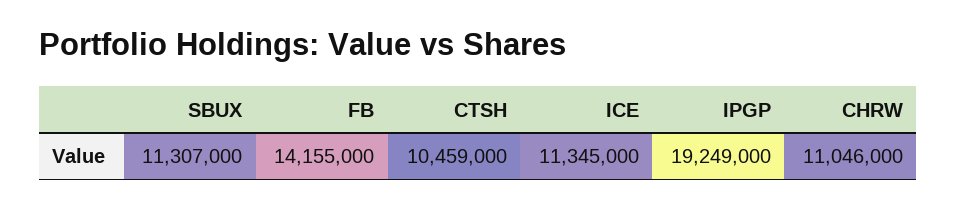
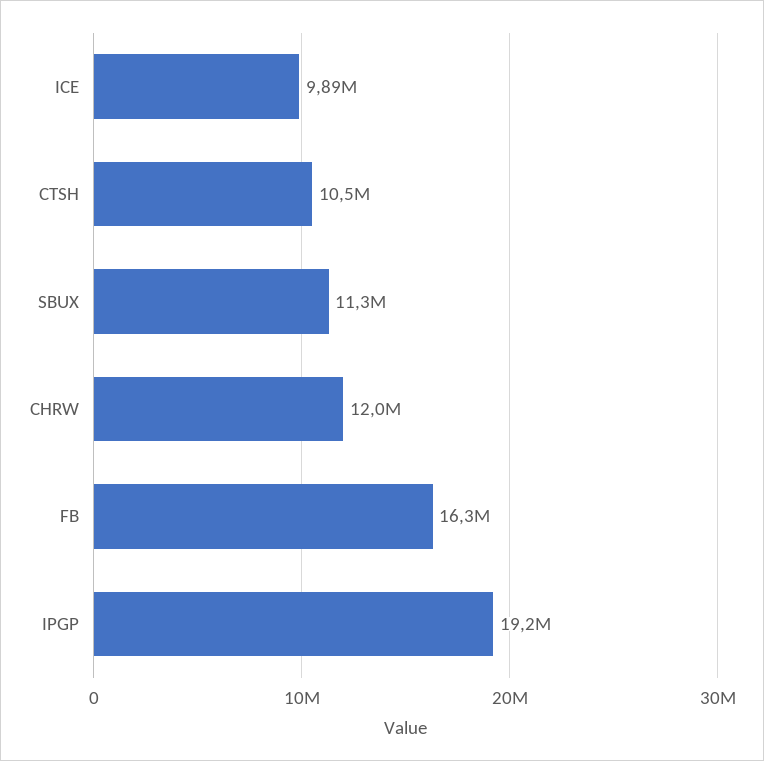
  {
    "SBUX": 11307000,
-   "FB": 14155000,
+   "FB": 16300000,
    "CTSH": 10459000,
-   "ICE": 11345000,
+   "ICE": 9890000,
    "IPGP": 19249000,
-   "CHRW": 11046000
+   "CHRW": 12000000
  }

